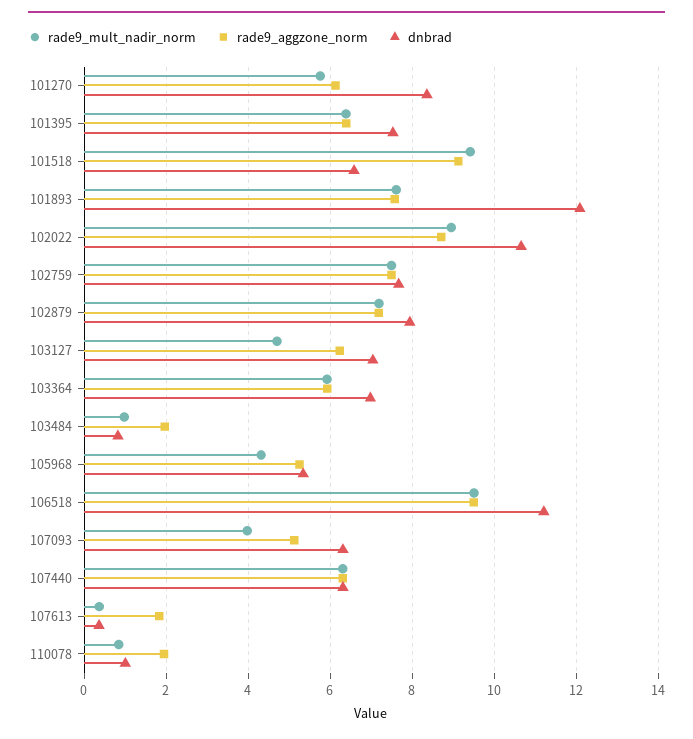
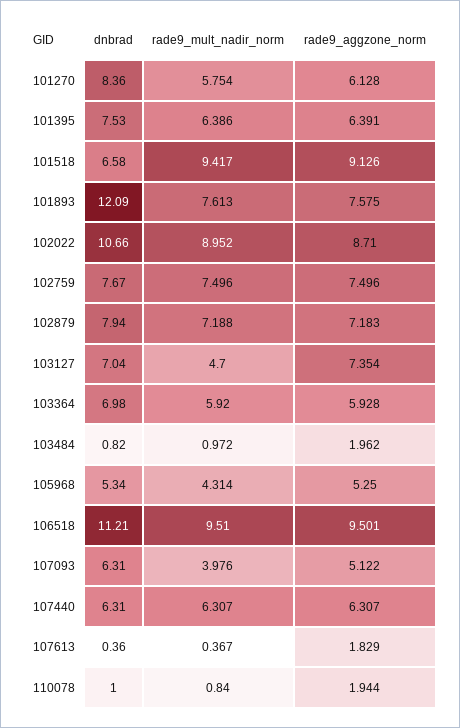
  {
    "rade9_mult_nadir_norm": {
      "101270": 5.754,
      "101395": 6.386,
      "101518": 9.417,
      "101893": 7.613,
      "102022": 8.952,
      "102759": 7.496,
      "102879": 7.188,
      "103127": 4.7,
      "103364": 5.92,
      "103484": 0.972,
      "105968": 4.314,
      "106518": 9.51,
      "107093": 3.976,
      "107440": 6.307,
      "107613": 0.367,
      "110078": 0.84
    },
    "rade9_aggzone_norm": {
      "101270": 6.128,
      "101395": 6.391,
      "101518": 9.126,
      "101893": 7.575,
      "102022": 8.71,
      "102759": 7.496,
      "102879": 7.183,
-     "103127": 6.2,
+     "103127": 7.354,
      "103364": 5.928,
      "103484": 1.962,
      "105968": 5.25,
      "106518": 9.501,
      "107093": 5.122,
      "107440": 6.307,
      "107613": 1.829,
      "110078": 1.944
    },
    "dnbrad": {
      "101270": 8.36,
      "101395": 7.53,
      "101518": 6.58,
      "101893": 12.09,
      "102022": 10.66,
      "102759": 7.67,
      "102879": 7.94,
      "103127": 7.04,
      "103364": 6.98,
      "103484": 0.82,
      "105968": 5.34,
      "106518": 11.21,
      "107093": 6.31,
      "107440": 6.31,
      "107613": 0.36,
      "110078": 1
    }
  }

